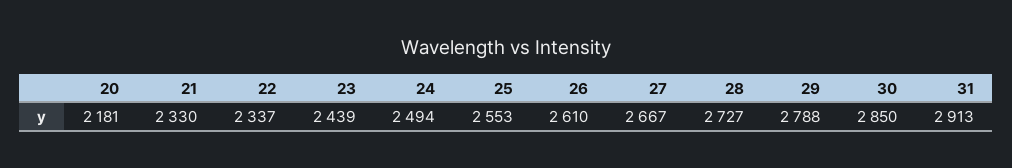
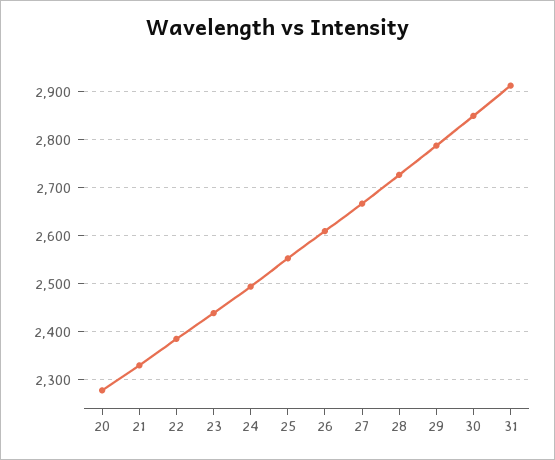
  {
-   "20": 2181,
+   "20": 2280,
    "21": 2330,
-   "22": 2337,
+   "22": 2380,
    "23": 2439,
    "24": 2494,
    "25": 2553,
    "26": 2610,
    "27": 2667,
    "28": 2727,
    "29": 2788,
    "30": 2850,
    "31": 2913
  }

